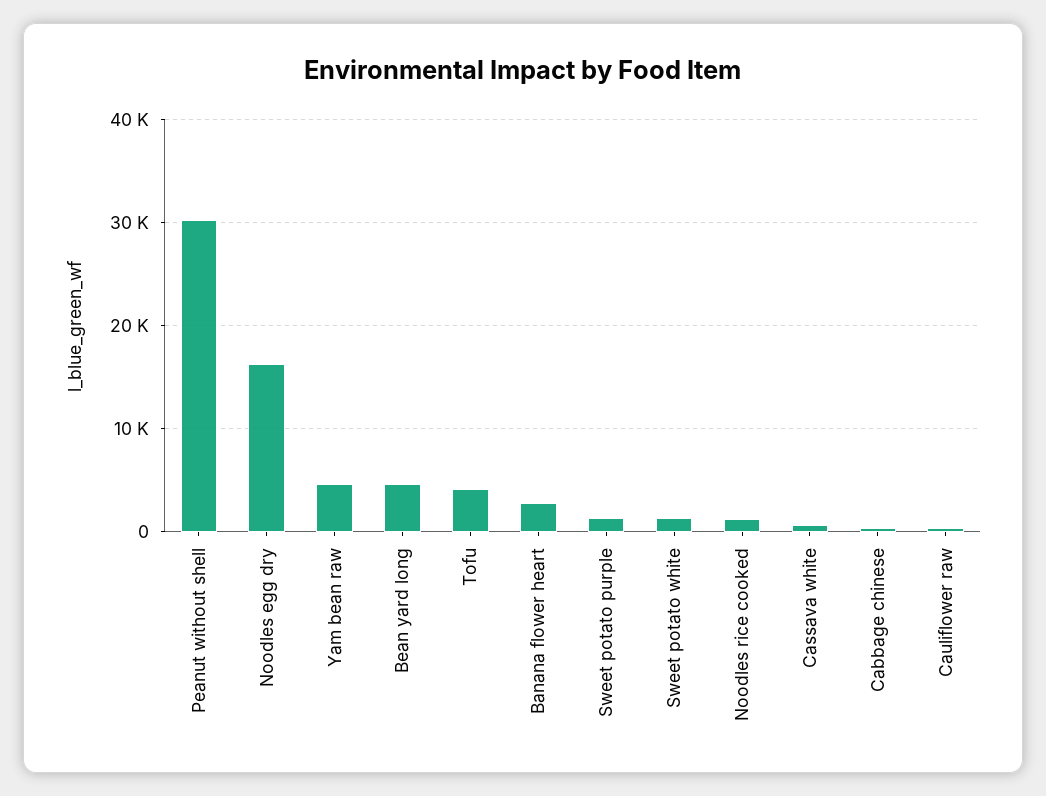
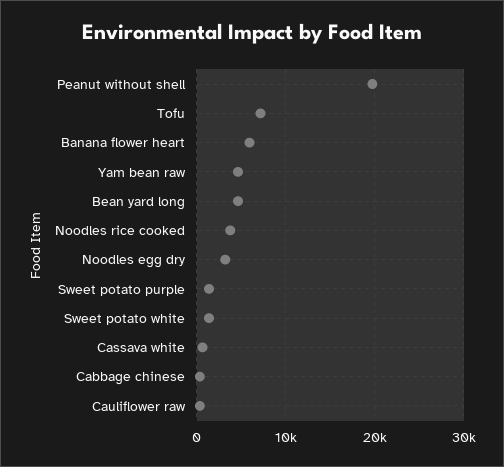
  {
-   "Peanut without shell": 30000,
+   "Peanut without shell": 20000,
-   "Noodles egg dry": 16000,
+   "Noodles egg dry": 3000,
    "Yam bean raw": 5000,
    "Bean yard long": 5000,
-   "Tofu": 4000,
+   "Tofu": 7000,
-   "Banana flower heart": 3000,
+   "Banana flower heart": 6000,
    "Sweet potato purple": 1000,
    "Sweet potato white": 1000,
-   "Noodles rice cooked": 1000,
+   "Noodles rice cooked": 4000,
    "Cassava white": 1000,
    "Cabbage chinese": 0,
    "Cauliflower raw": 0
  }

